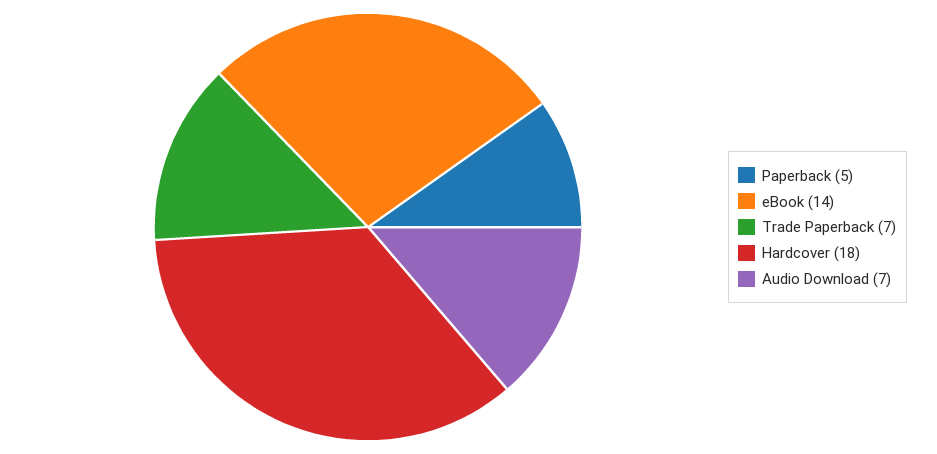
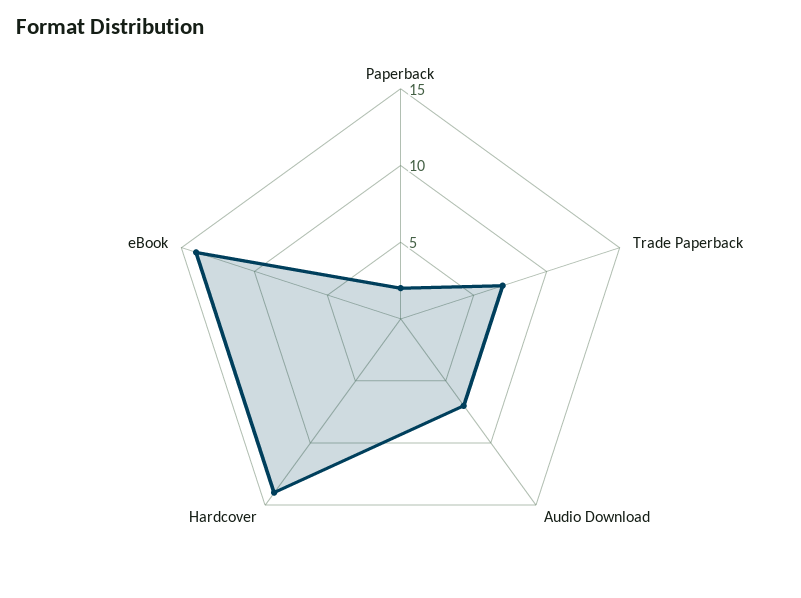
  {
-   "Paperback": 5,
+   "Paperback": 2,
    "eBook": 14,
    "Trade Paperback": 7,
-   "Hardcover": 18,
+   "Hardcover": 14,
    "Audio Download": 7
  }

